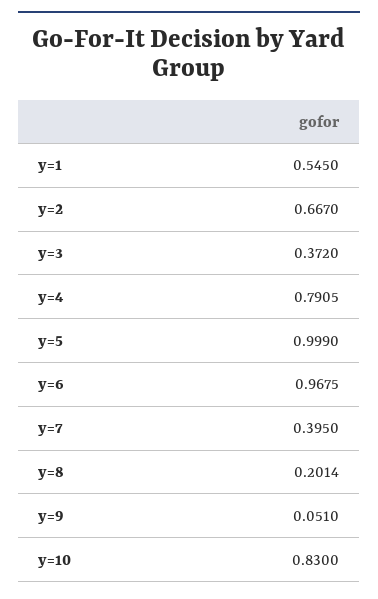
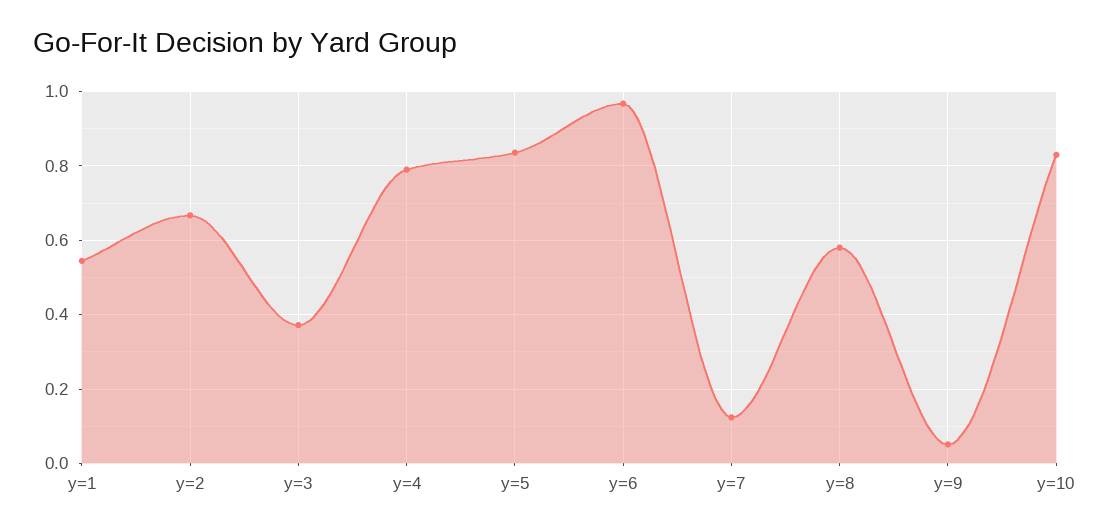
  {
    "y=1": 0.545,
    "y=2": 0.667,
    "y=3": 0.372,
    "y=4": 0.7905,
-   "y=5": 0.999,
+   "y=5": 0.84,
    "y=6": 0.9675,
-   "y=7": 0.395,
+   "y=7": 0.12,
-   "y=8": 0.2014,
+   "y=8": 0.58,
    "y=9": 0.051,
    "y=10": 0.83
  }

